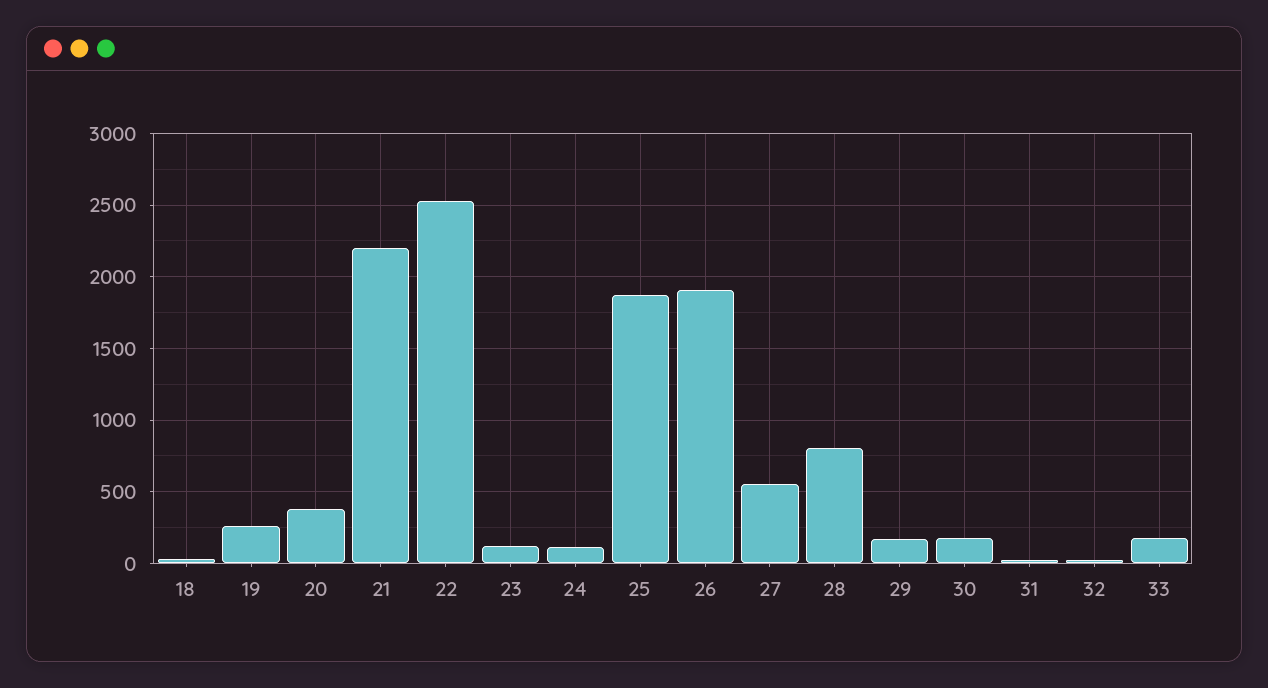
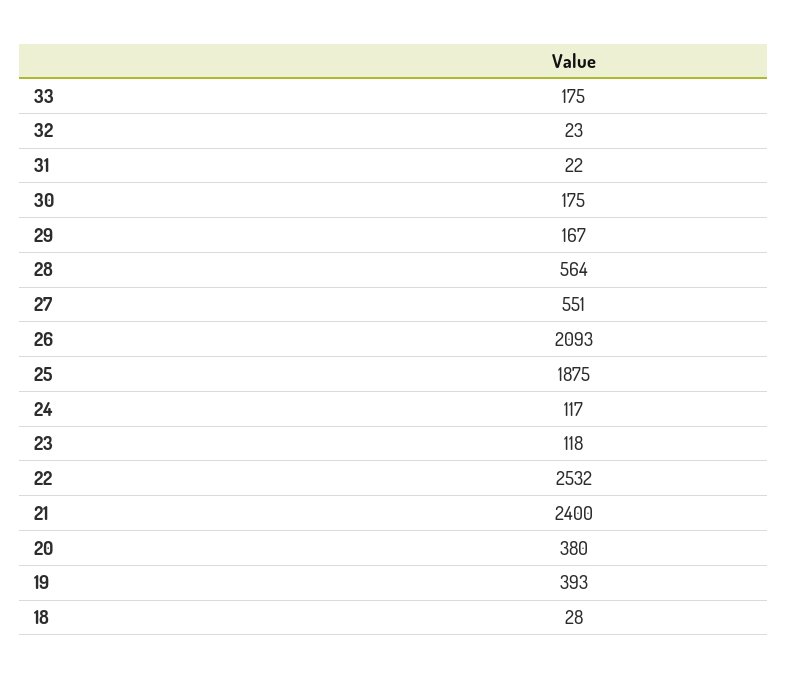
  {
    "18": 28,
-   "19": 250,
+   "19": 393,
    "20": 380,
-   "21": 2200,
+   "21": 2400,
    "22": 2532,
    "23": 118,
    "24": 117,
    "25": 1875,
-   "26": 1900,
+   "26": 2093,
    "27": 551,
-   "28": 800,
+   "28": 564,
    "29": 167,
    "30": 175,
    "31": 22,
    "32": 23,
    "33": 175
  }

